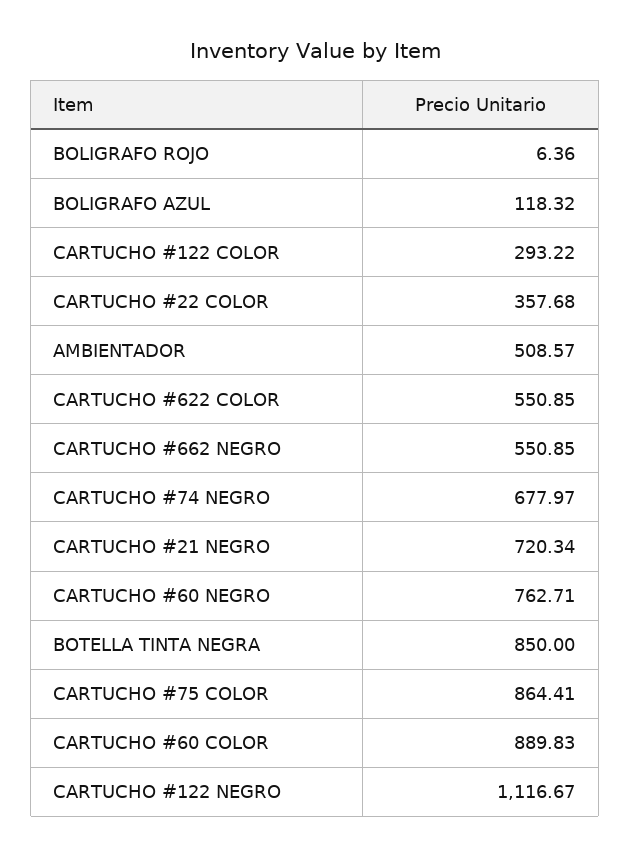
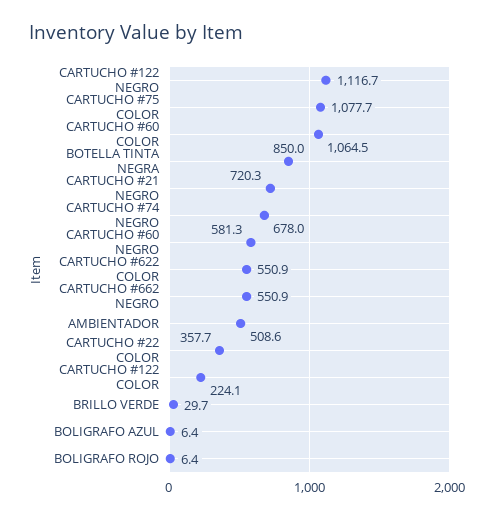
  {
    "BOLIGRAFO ROJO": 6.36,
-   "BOLIGRAFO AZUL": 118.32,
+   "BOLIGRAFO AZUL": 6.4,
-   "CARTUCHO #122 COLOR": 293.22,
+   "CARTUCHO #122 COLOR": 224.1,
    "CARTUCHO #22 COLOR": 357.68,
    "AMBIENTADOR": 508.57,
    "CARTUCHO #622 COLOR": 550.85,
    "CARTUCHO #662 NEGRO": 550.85,
    "CARTUCHO #74 NEGRO": 677.97,
    "CARTUCHO #21 NEGRO": 720.34,
-   "CARTUCHO #60 NEGRO": 762.71,
+   "CARTUCHO #60 NEGRO": 581.3,
    "BOTELLA TINTA NEGRA": 850,
-   "CARTUCHO #75 COLOR": 864.41,
+   "CARTUCHO #75 COLOR": 1077.7,
-   "CARTUCHO #60 COLOR": 889.83,
+   "CARTUCHO #60 COLOR": 1064.5,
-   "CARTUCHO #122 NEGRO": 1116.67
+   "CARTUCHO #122 NEGRO": 1116.67,
+   "BRILLO VERDE": 29.7
  }

